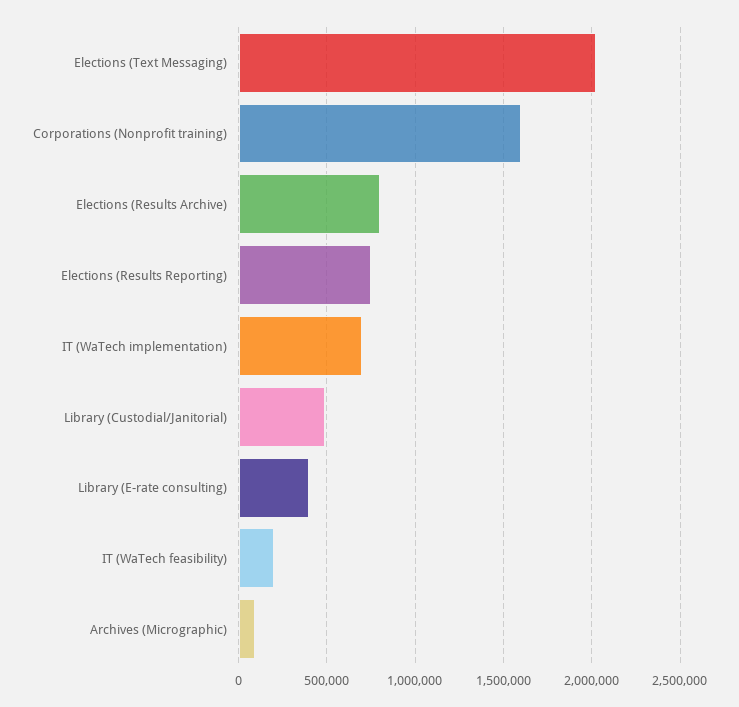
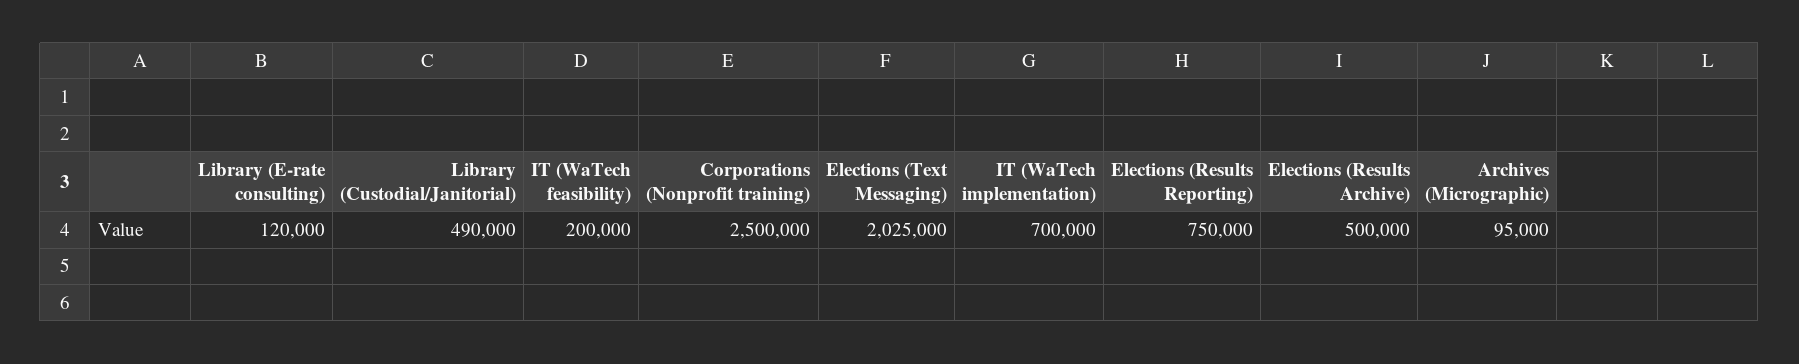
  {
    "Elections (Text Messaging)": 2025000,
-   "Corporations (Nonprofit training)": 1600000,
+   "Corporations (Nonprofit training)": 2500000,
-   "Elections (Results Archive)": 800000,
+   "Elections (Results Archive)": 500000,
    "Elections (Results Reporting)": 750000,
    "IT (WaTech implementation)": 700000,
    "Library (Custodial/Janitorial)": 490000,
-   "Library (E-rate consulting)": 400000,
+   "Library (E-rate consulting)": 120000,
    "IT (WaTech feasibility)": 200000,
    "Archives (Micrographic)": 95000
  }

